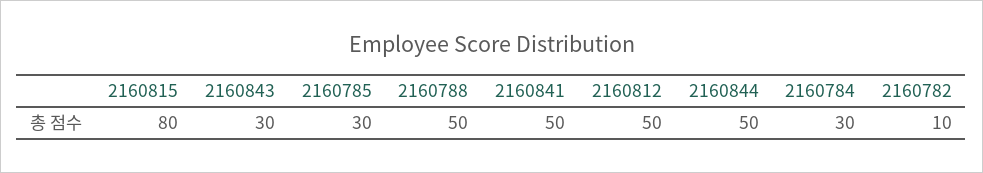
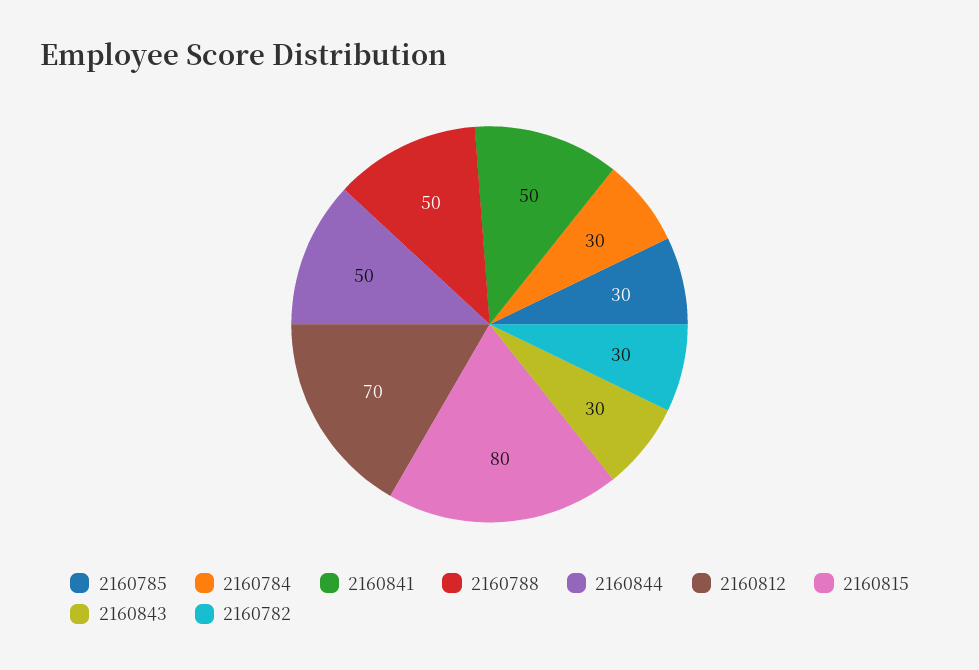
  {
    "2160815": 80,
    "2160843": 30,
    "2160785": 30,
    "2160788": 50,
    "2160841": 50,
-   "2160812": 50,
+   "2160812": 70,
    "2160844": 50,
    "2160784": 30,
-   "2160782": 10
+   "2160782": 30
  }

